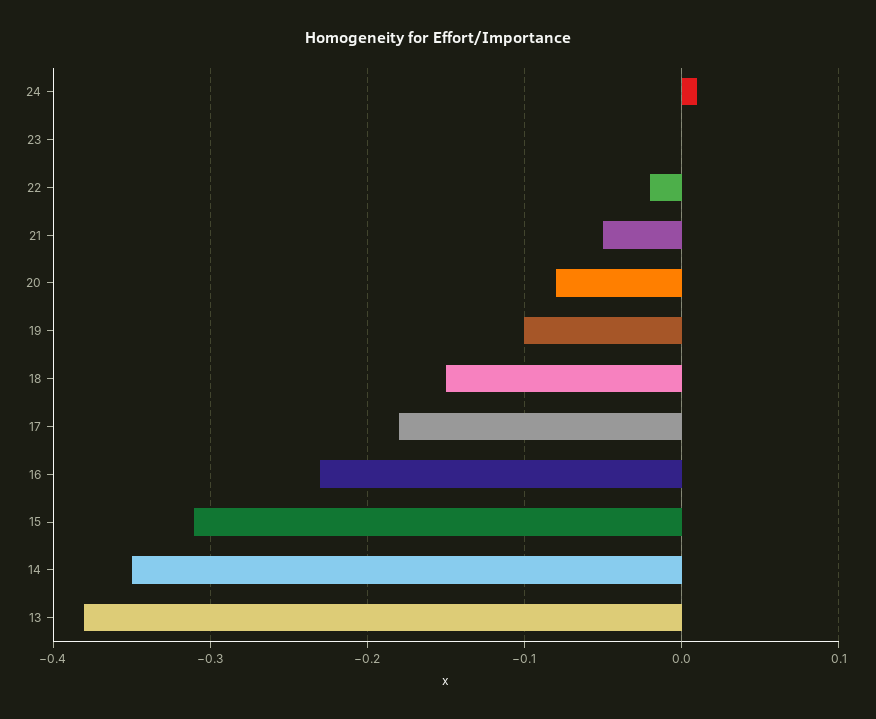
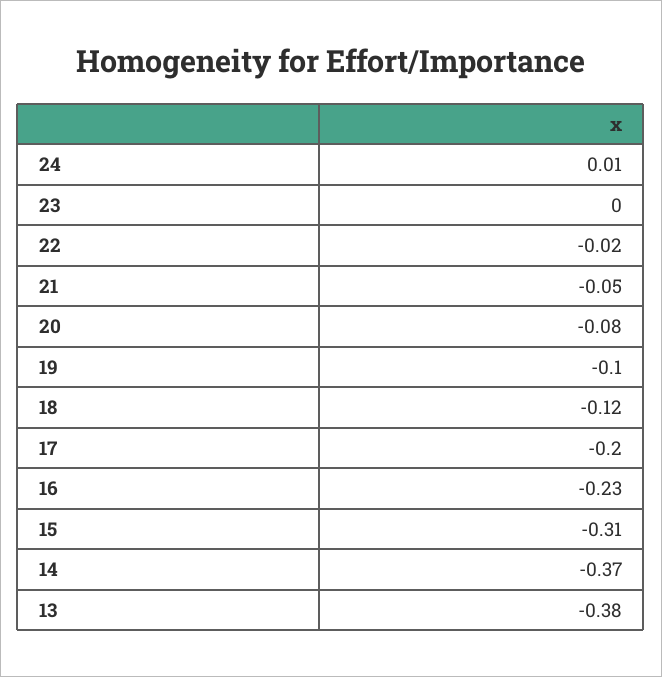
  {
    "24": 0.01,
    "23": 0,
    "22": -0.02,
    "21": -0.05,
    "20": -0.08,
    "19": -0.1,
-   "18": -0.15,
+   "18": -0.12,
-   "17": -0.18,
+   "17": -0.2,
    "16": -0.23,
    "15": -0.31,
-   "14": -0.35,
+   "14": -0.37,
    "13": -0.38
  }

